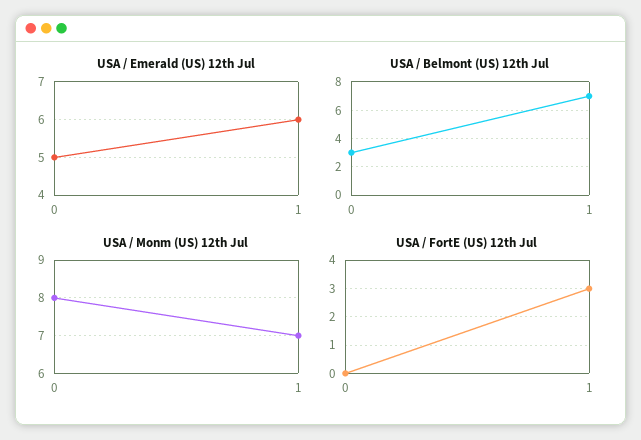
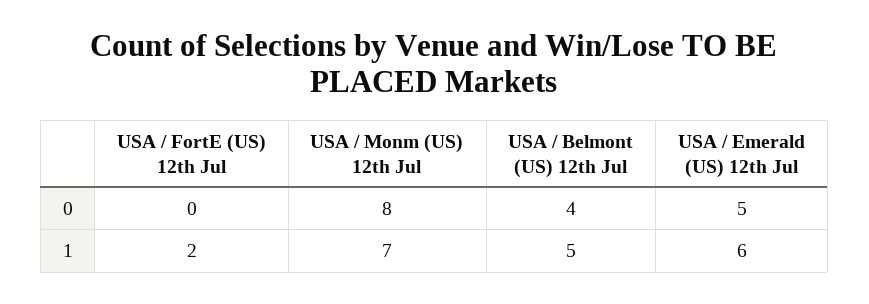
  {
    "USA / Emerald (US) 12th Jul": {
      "0": 5,
      "1": 6
    },
    "USA / Belmont (US) 12th Jul": {
-     "0": 3,
+     "0": 4,
-     "1": 7
+     "1": 5
    },
    "USA / Monm (US) 12th Jul": {
      "0": 8,
      "1": 7
    },
    "USA / FortE (US) 12th Jul": {
      "0": 0,
-     "1": 3
+     "1": 2
    }
  }

